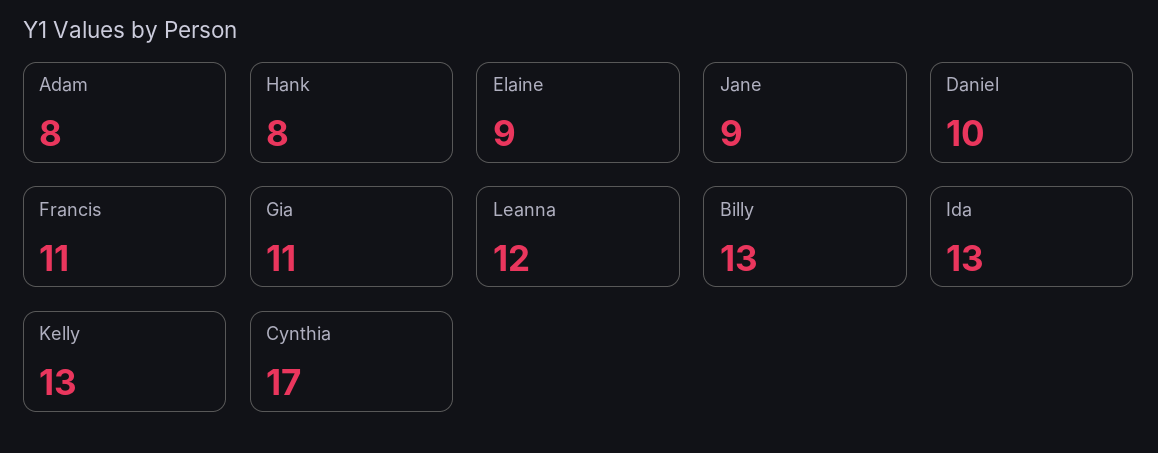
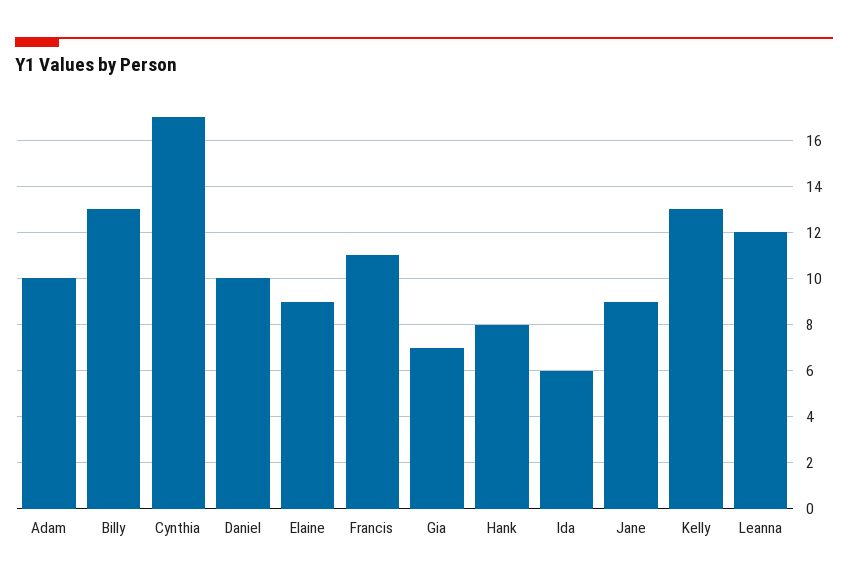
  {
-   "Adam": 8,
+   "Adam": 10,
    "Hank": 8,
    "Elaine": 9,
    "Jane": 9,
    "Daniel": 10,
    "Francis": 11,
-   "Gia": 11,
+   "Gia": 7,
    "Leanna": 12,
    "Billy": 13,
-   "Ida": 13,
+   "Ida": 6,
    "Kelly": 13,
    "Cynthia": 17
  }

